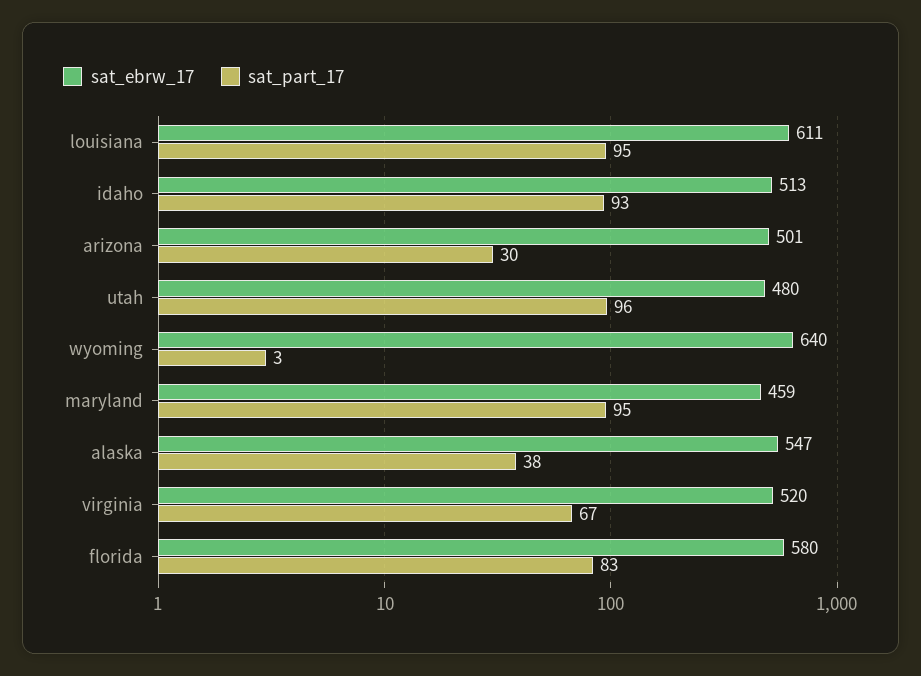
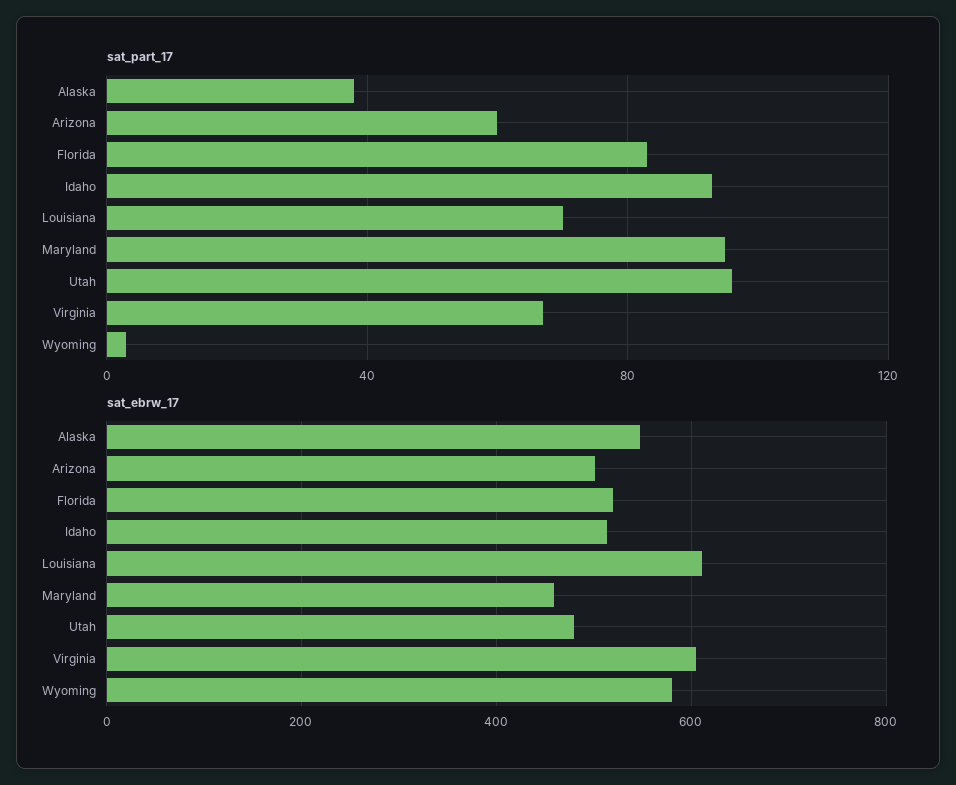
  {
    "sat_ebrw_17": {
      "louisiana": 611,
      "idaho": 513,
      "arizona": 501,
      "utah": 480,
-     "wyoming": 640,
+     "wyoming": 580,
      "maryland": 459,
      "alaska": 547,
-     "virginia": 520,
+     "virginia": 600,
-     "florida": 580
+     "florida": 520
    },
    "sat_part_17": {
-     "louisiana": 95,
+     "louisiana": 70,
      "idaho": 93,
-     "arizona": 30,
+     "arizona": 60,
      "utah": 96,
      "wyoming": 3,
      "maryland": 95,
      "alaska": 38,
      "virginia": 67,
      "florida": 83
    }
  }

